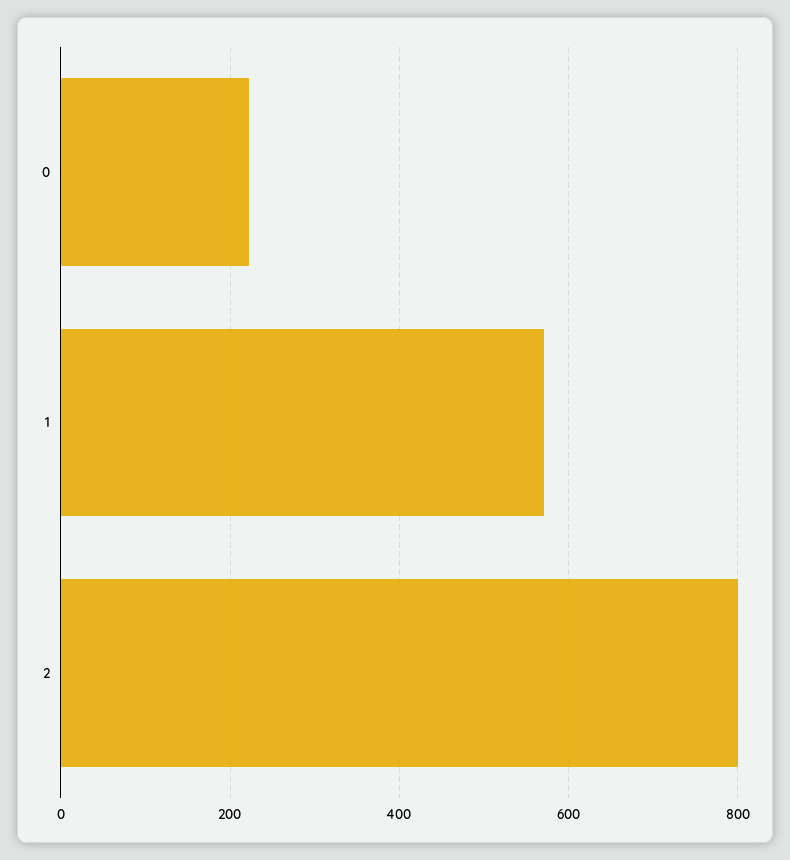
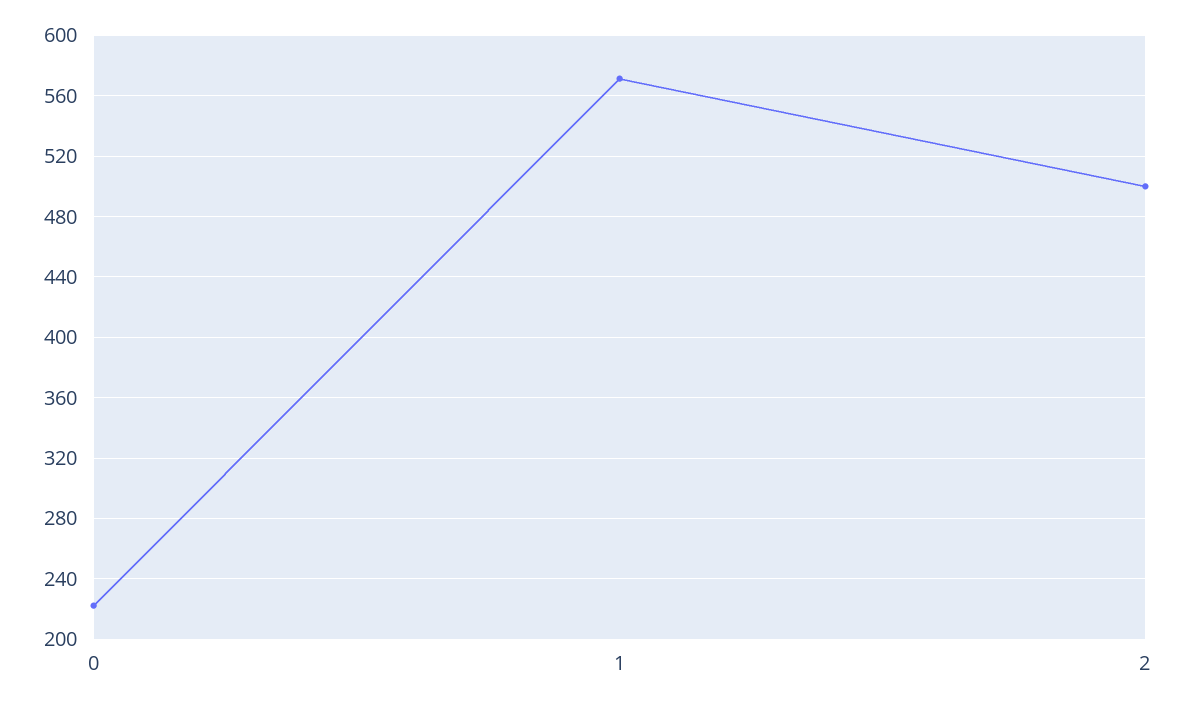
  {
    "0": 220,
    "1": 570,
-   "2": 800
+   "2": 500
  }

